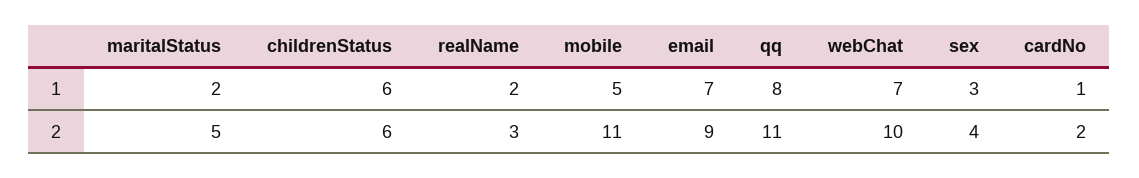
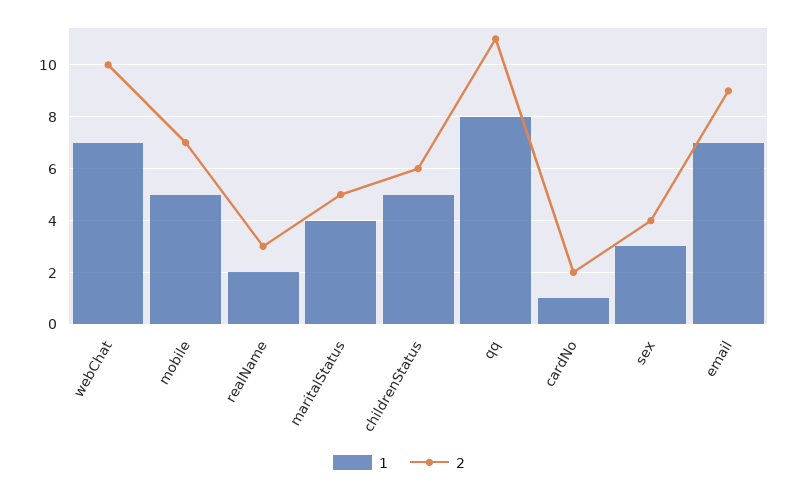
  {
    "1": {
-     "maritalStatus": 2,
+     "maritalStatus": 4,
-     "childrenStatus": 6,
+     "childrenStatus": 5,
      "realName": 2,
      "mobile": 5,
      "email": 7,
      "qq": 8,
      "webChat": 7,
      "sex": 3,
      "cardNo": 1
    },
    "2": {
      "maritalStatus": 5,
      "childrenStatus": 6,
      "realName": 3,
-     "mobile": 11,
+     "mobile": 7,
      "email": 9,
      "qq": 11,
      "webChat": 10,
      "sex": 4,
      "cardNo": 2
    }
  }

